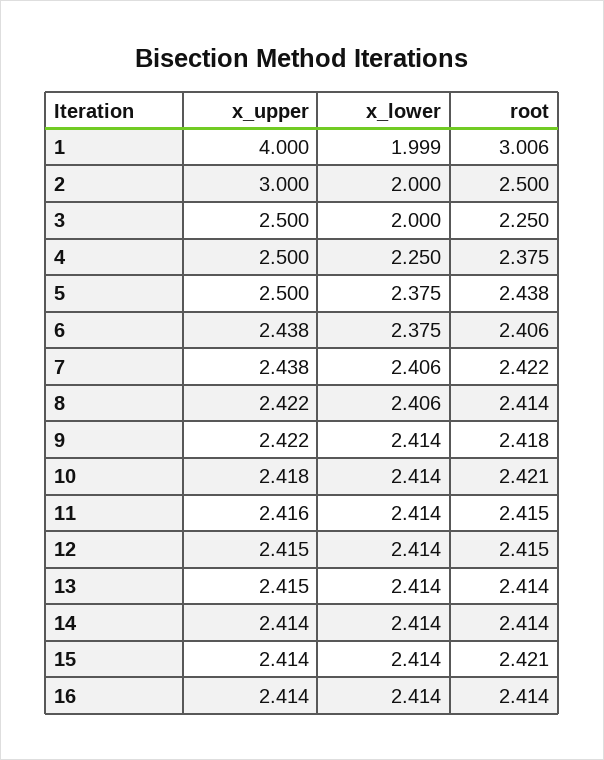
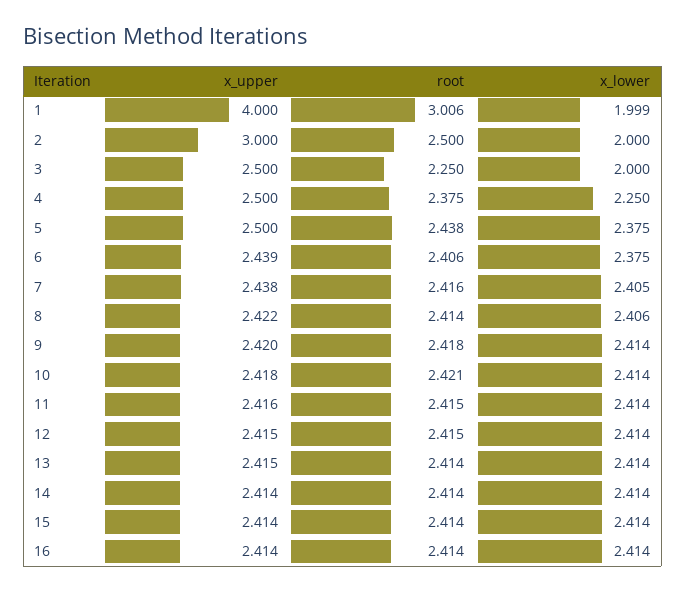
  {
    "x_upper": {
      "1": 4,
      "2": 3,
      "3": 2.5,
      "4": 2.5,
      "5": 2.5,
-     "6": 2.438,
+     "6": 2.439,
      "7": 2.438,
      "8": 2.422,
-     "9": 2.422,
+     "9": 2.42,
      "10": 2.418,
      "11": 2.416,
      "12": 2.415,
      "13": 2.415,
      "14": 2.414,
      "15": 2.414,
      "16": 2.414
    },
    "x_lower": {
      "1": 1.999,
      "2": 2,
      "3": 2,
      "4": 2.25,
      "5": 2.375,
      "6": 2.375,
-     "7": 2.406,
+     "7": 2.405,
      "8": 2.406,
      "9": 2.414,
      "10": 2.414,
      "11": 2.414,
      "12": 2.414,
      "13": 2.414,
      "14": 2.414,
      "15": 2.414,
      "16": 2.414
    },
    "root": {
      "1": 3.006,
      "2": 2.5,
      "3": 2.25,
      "4": 2.375,
      "5": 2.438,
      "6": 2.406,
-     "7": 2.422,
+     "7": 2.416,
      "8": 2.414,
      "9": 2.418,
      "10": 2.421,
      "11": 2.415,
      "12": 2.415,
      "13": 2.414,
      "14": 2.414,
-     "15": 2.421,
+     "15": 2.414,
      "16": 2.414
    }
  }

